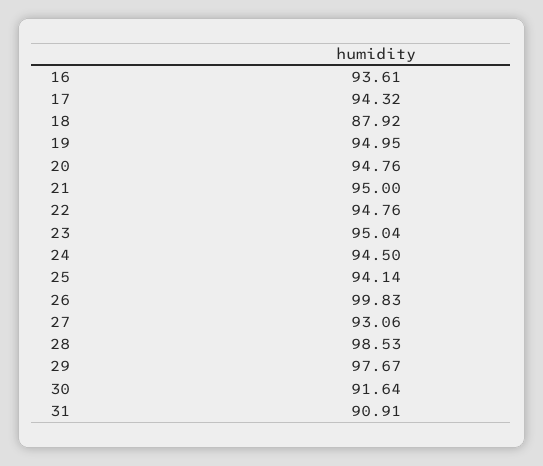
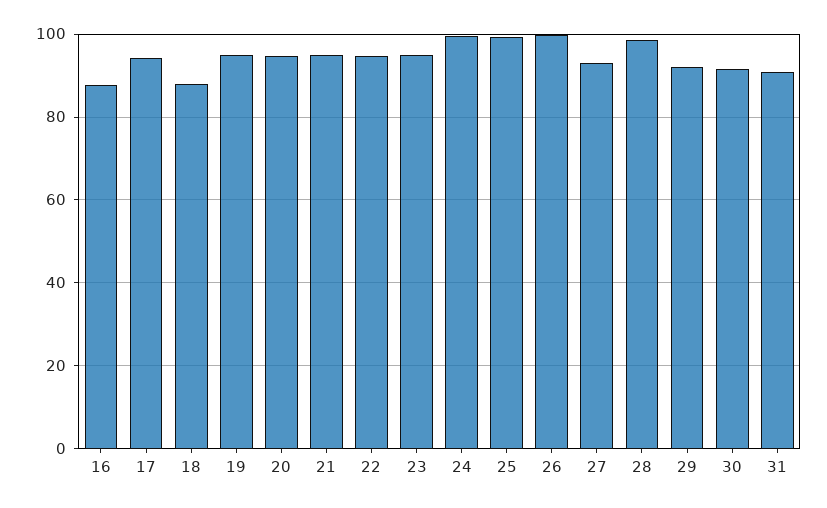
  {
-   "16": 93.61,
+   "16": 88,
    "17": 94.32,
    "18": 87.92,
    "19": 94.95,
    "20": 94.76,
    "21": 95,
    "22": 94.76,
    "23": 95.04,
-   "24": 94.5,
+   "24": 100,
-   "25": 94.14,
+   "25": 100,
    "26": 99.83,
    "27": 93.06,
    "28": 98.53,
-   "29": 97.67,
+   "29": 92,
    "30": 91.64,
    "31": 90.91
  }

